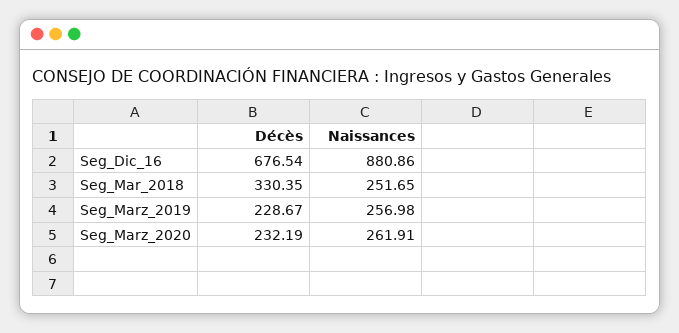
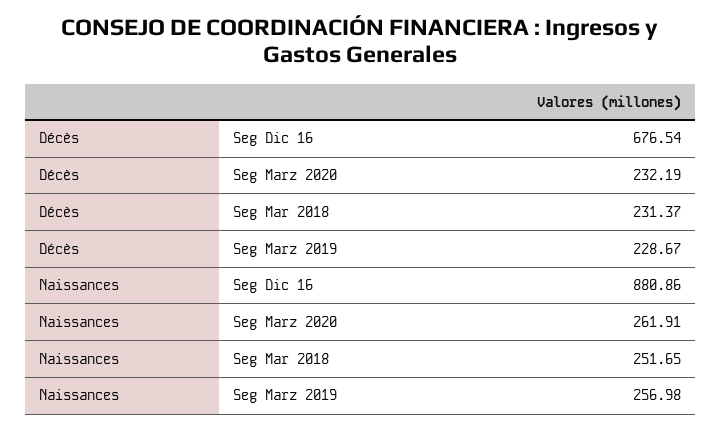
  {
    "Décès": {
      "Seg_Dic_16": 676.54,
-     "Seg_Mar_2018": 330.35,
+     "Seg_Mar_2018": 231.37,
      "Seg_Marz_2019": 228.67,
      "Seg_Marz_2020": 232.19
    },
    "Naissances": {
      "Seg_Dic_16": 880.86,
      "Seg_Mar_2018": 251.65,
      "Seg_Marz_2019": 256.98,
      "Seg_Marz_2020": 261.91
    }
  }

